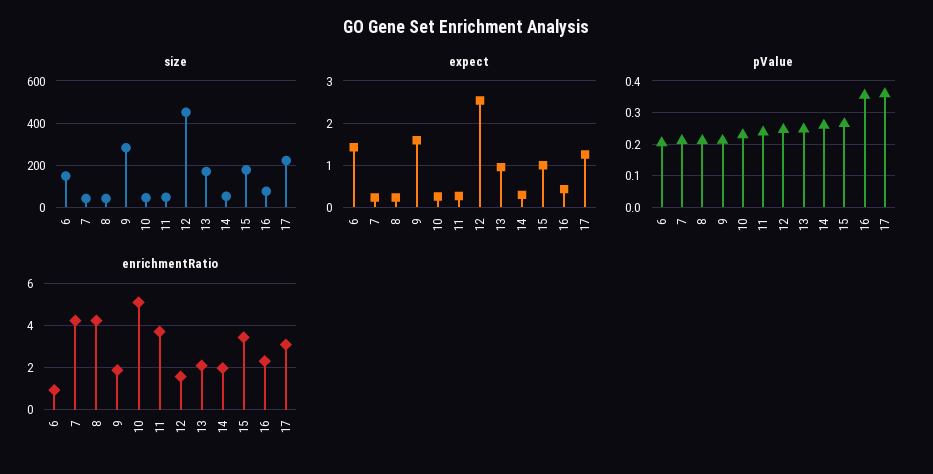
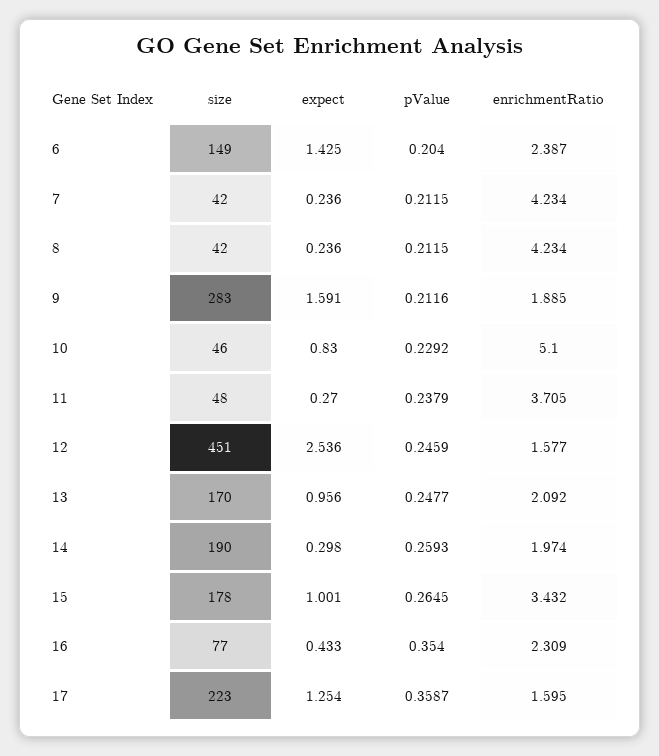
  {
    "size": {
      "6": 149,
      "7": 42,
      "8": 42,
      "9": 283,
      "10": 46,
      "11": 48,
      "12": 451,
      "13": 170,
-     "14": 50,
+     "14": 190,
      "15": 178,
      "16": 77,
      "17": 223
    },
    "expect": {
      "6": 1.425,
      "7": 0.236,
      "8": 0.236,
      "9": 1.591,
-     "10": 0.2,
+     "10": 0.83,
      "11": 0.27,
      "12": 2.536,
      "13": 0.956,
      "14": 0.298,
      "15": 1.001,
      "16": 0.433,
      "17": 1.254
    },
    "pValue": {
      "6": 0.204,
      "7": 0.2115,
      "8": 0.2115,
      "9": 0.2116,
      "10": 0.2292,
      "11": 0.2379,
      "12": 0.2459,
      "13": 0.2477,
      "14": 0.2593,
      "15": 0.2645,
      "16": 0.354,
      "17": 0.3587
    },
    "enrichmentRatio": {
-     "6": 1,
+     "6": 2.387,
      "7": 4.234,
      "8": 4.234,
      "9": 1.885,
      "10": 5.1,
      "11": 3.705,
      "12": 1.577,
      "13": 2.092,
      "14": 1.974,
      "15": 3.432,
      "16": 2.309,
-     "17": 3
+     "17": 1.595
    }
  }

